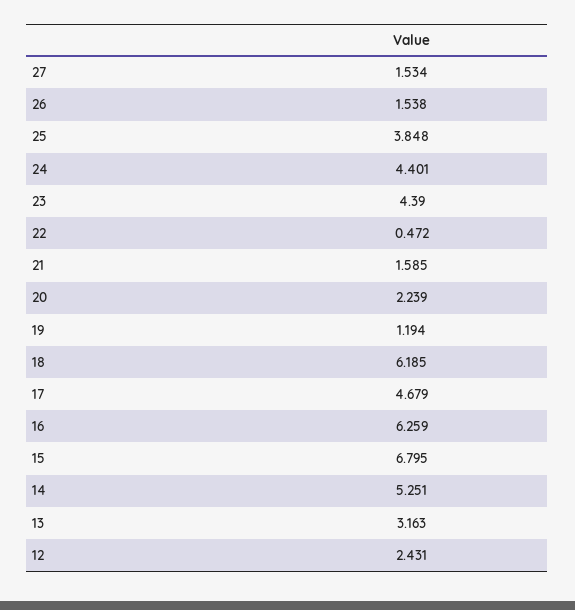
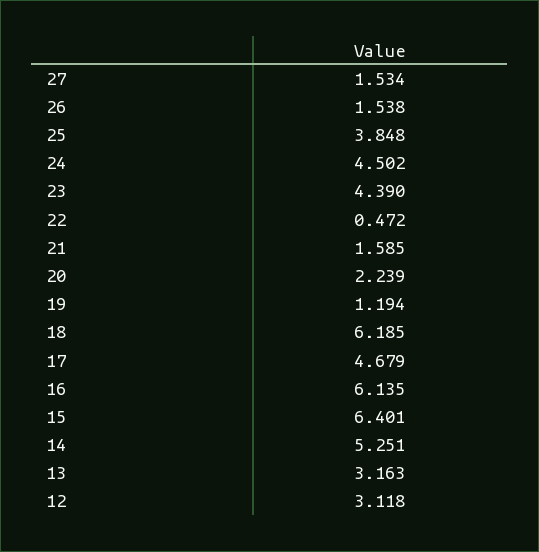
  {
    "27": 1.534,
    "26": 1.538,
    "25": 3.848,
-   "24": 4.401,
+   "24": 4.502,
    "23": 4.39,
    "22": 0.472,
    "21": 1.585,
    "20": 2.239,
    "19": 1.194,
    "18": 6.185,
    "17": 4.679,
-   "16": 6.259,
+   "16": 6.135,
-   "15": 6.795,
+   "15": 6.401,
    "14": 5.251,
    "13": 3.163,
-   "12": 2.431
+   "12": 3.118
  }

